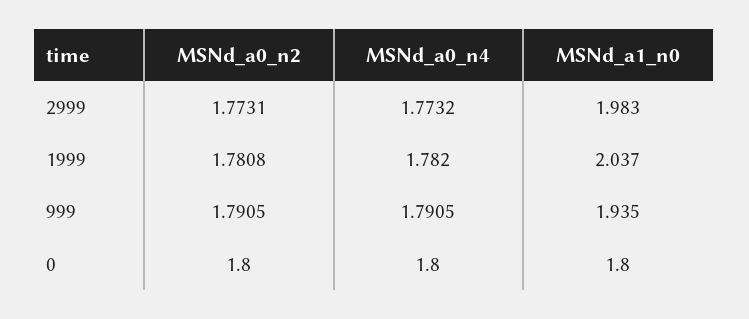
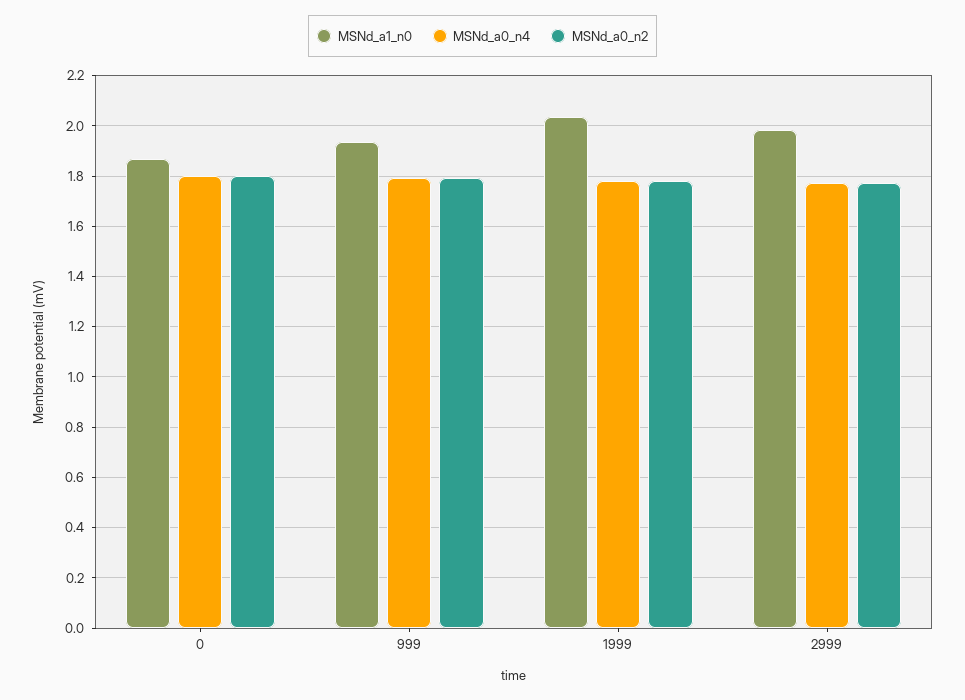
  {
    "MSNd_a0_n2": {
      "2999": 1.7731,
      "1999": 1.7808,
      "999": 1.7905,
      "0": 1.8
    },
    "MSNd_a0_n4": {
      "2999": 1.7732,
      "1999": 1.782,
      "999": 1.7905,
      "0": 1.8
    },
    "MSNd_a1_n0": {
      "2999": 1.983,
      "1999": 2.037,
      "999": 1.935,
-     "0": 1.8
+     "0": 1.875
    }
  }

